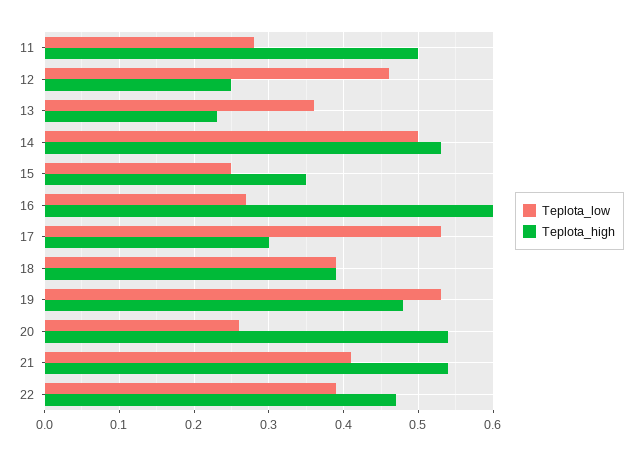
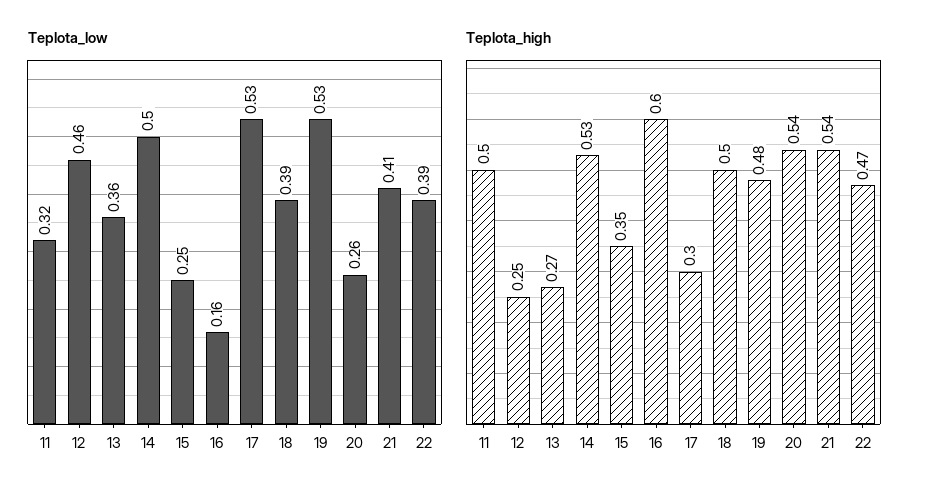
  {
    "Teplota_low": {
-     "11": 0.28,
+     "11": 0.32,
      "12": 0.46,
      "13": 0.36,
      "14": 0.5,
      "15": 0.25,
-     "16": 0.27,
+     "16": 0.16,
      "17": 0.53,
      "18": 0.39,
      "19": 0.53,
      "20": 0.26,
      "21": 0.41,
      "22": 0.39
    },
    "Teplota_high": {
      "11": 0.5,
      "12": 0.25,
-     "13": 0.23,
+     "13": 0.27,
      "14": 0.53,
      "15": 0.35,
      "16": 0.6,
      "17": 0.3,
-     "18": 0.39,
+     "18": 0.5,
      "19": 0.48,
      "20": 0.54,
      "21": 0.54,
      "22": 0.47
    }
  }

